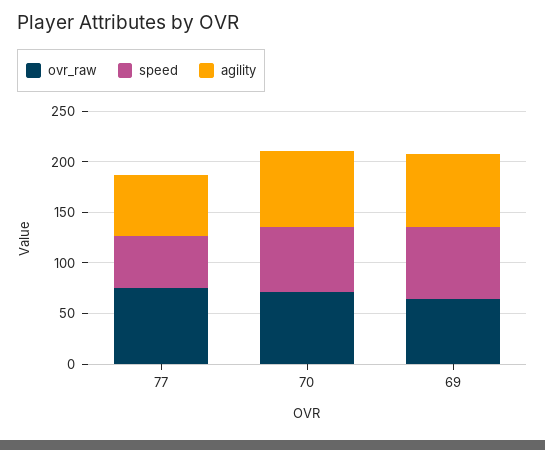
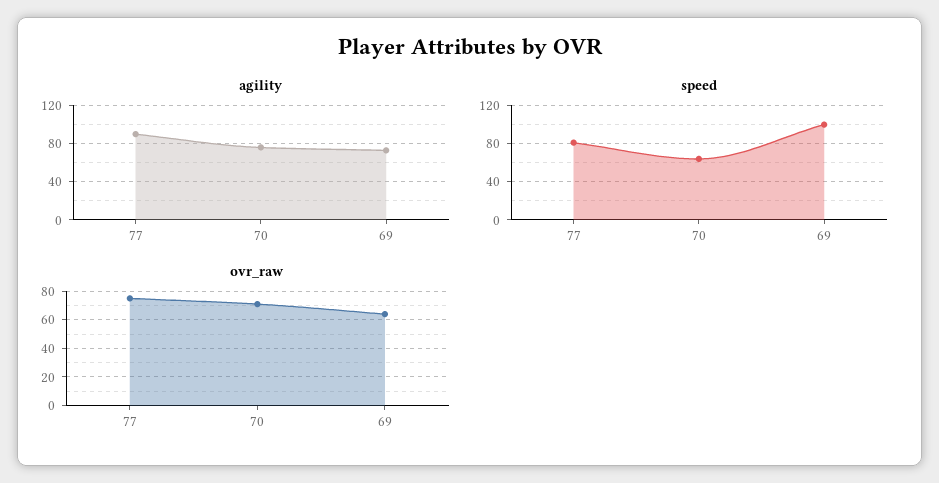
  {
    "ovr_raw": {
      "77": 75,
      "70": 70,
      "69": 65
    },
    "speed": {
-     "77": 50,
+     "77": 80,
      "70": 60,
-     "69": 70
+     "69": 100
    },
    "agility": {
-     "77": 60,
+     "77": 90,
      "70": 80,
      "69": 70
    }
  }

